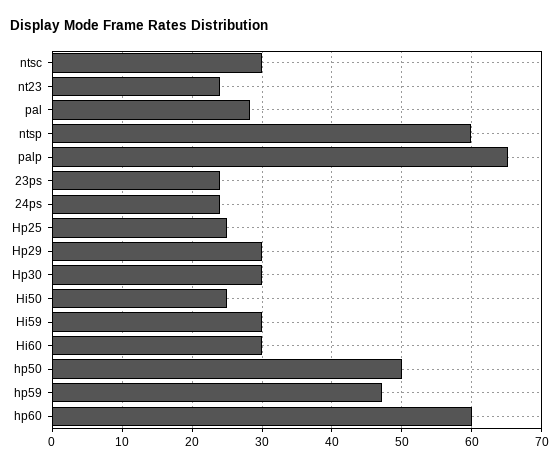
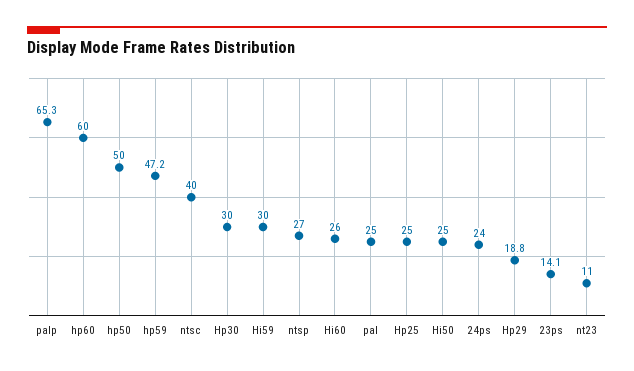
  {
-   "ntsc": 30,
+   "ntsc": 40,
-   "nt23": 24,
+   "nt23": 11,
-   "pal": 28,
+   "pal": 25,
-   "ntsp": 60,
+   "ntsp": 27,
    "palp": 65.3,
-   "23ps": 24,
+   "23ps": 14.1,
    "24ps": 24,
    "Hp25": 25,
-   "Hp29": 30,
+   "Hp29": 18.8,
    "Hp30": 30,
    "Hi50": 25,
    "Hi59": 30,
-   "Hi60": 30,
+   "Hi60": 26,
    "hp50": 50,
    "hp59": 47.2,
    "hp60": 60
  }

